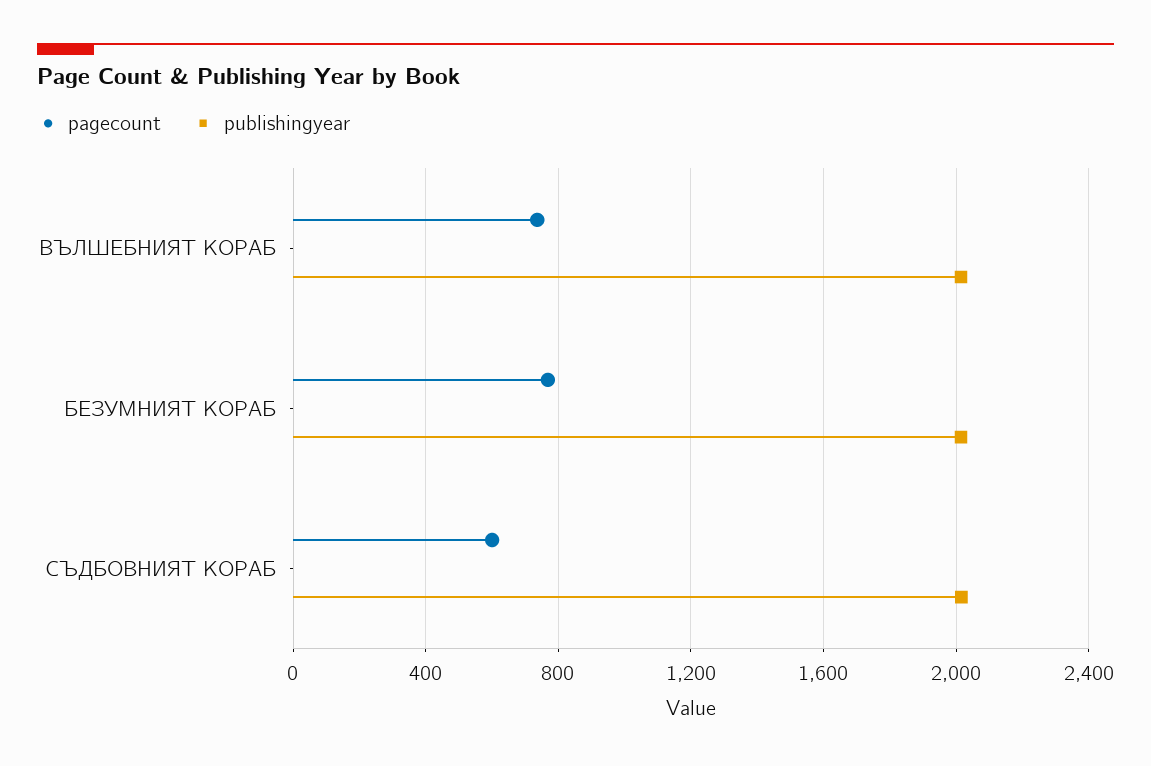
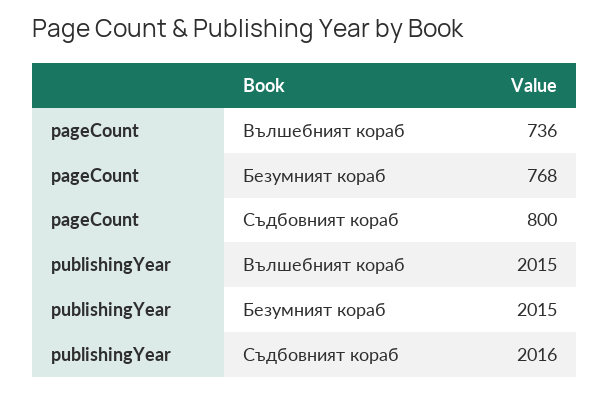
  {
    "pagecount": {
      "ВЪЛШЕБНИЯТ КОРАБ": 736,
      "БЕЗУМНИЯТ КОРАБ": 768,
-     "СЪДБОВНИЯТ КОРАБ": 600
+     "СЪДБОВНИЯТ КОРАБ": 800
    },
    "publishingyear": {
      "ВЪЛШЕБНИЯТ КОРАБ": 2015,
      "БЕЗУМНИЯТ КОРАБ": 2015,
      "СЪДБОВНИЯТ КОРАБ": 2016
    }
  }

